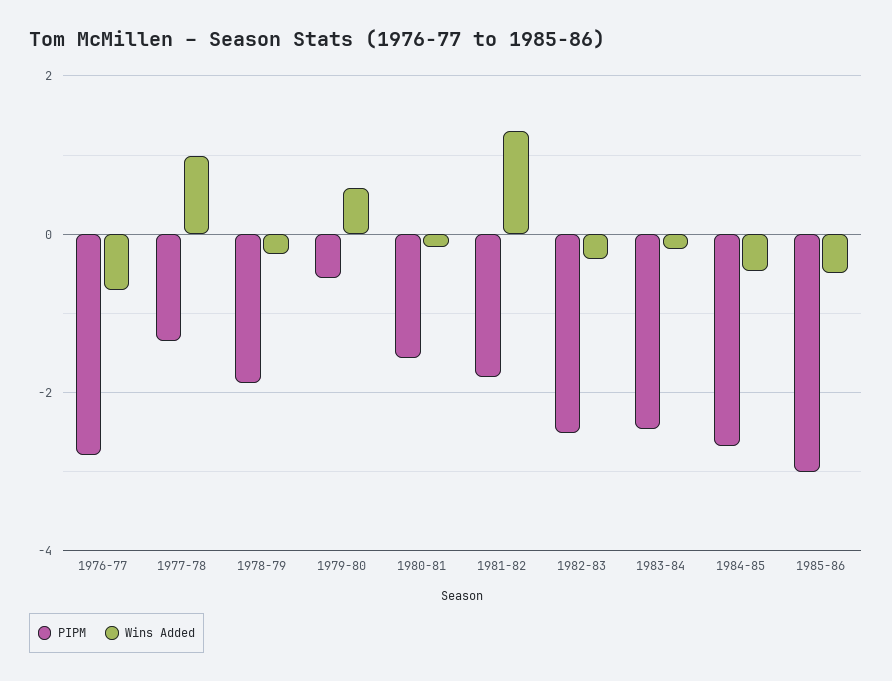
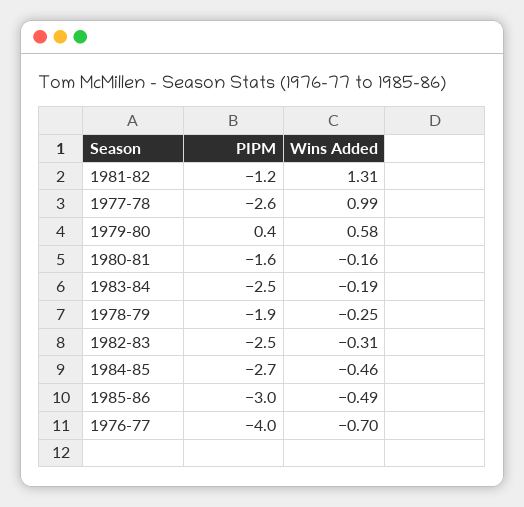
  {
    "PIPM": {
-     "1976-77": -2.8,
+     "1976-77": -4,
-     "1977-78": -1.4,
+     "1977-78": -2.6,
      "1978-79": -1.9,
-     "1979-80": -0.6,
+     "1979-80": 0.4,
      "1980-81": -1.6,
-     "1981-82": -1.8,
+     "1981-82": -1.2,
      "1982-83": -2.5,
      "1983-84": -2.5,
      "1984-85": -2.7,
      "1985-86": -3
    },
    "Wins Added": {
      "1976-77": -0.7,
      "1977-78": 0.99,
      "1978-79": -0.25,
      "1979-80": 0.58,
      "1980-81": -0.16,
      "1981-82": 1.31,
      "1982-83": -0.31,
      "1983-84": -0.19,
      "1984-85": -0.46,
      "1985-86": -0.49
    }
  }

